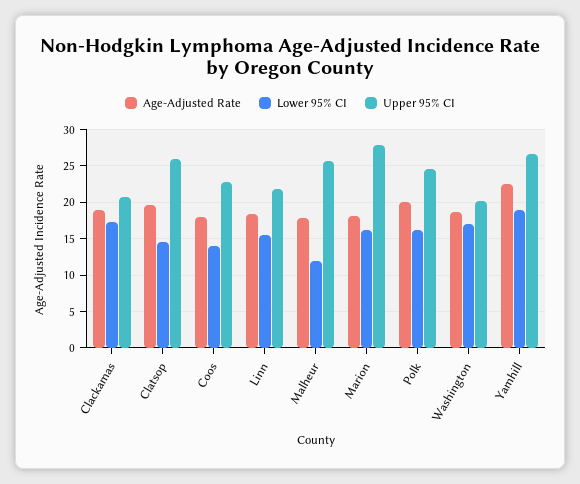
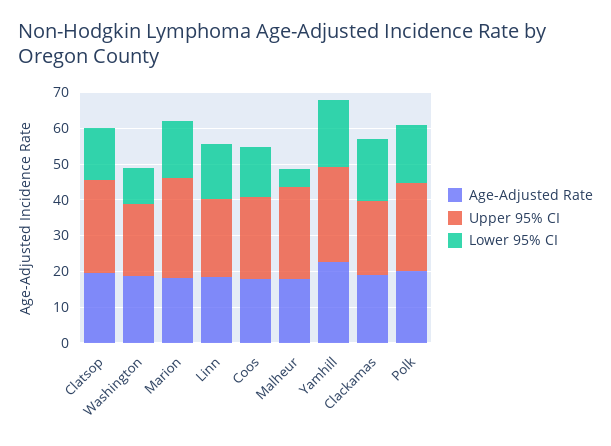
  {
    "Age-Adjusted Rate": {
      "Clackamas": 19,
      "Clatsop": 20,
      "Coos": 18,
      "Linn": 18,
      "Malheur": 18,
      "Marion": 18,
      "Polk": 20,
      "Washington": 19,
      "Yamhill": 23
    },
    "Lower 95% CI": {
      "Clackamas": 17,
      "Clatsop": 15,
      "Coos": 14,
      "Linn": 16,
-     "Malheur": 12,
+     "Malheur": 5,
      "Marion": 16,
      "Polk": 16,
-     "Washington": 17,
+     "Washington": 10,
      "Yamhill": 19
    },
    "Upper 95% CI": {
      "Clackamas": 21,
      "Clatsop": 26,
      "Coos": 23,
      "Linn": 22,
      "Malheur": 26,
      "Marion": 28,
      "Polk": 25,
      "Washington": 20,
      "Yamhill": 27
    }
  }

